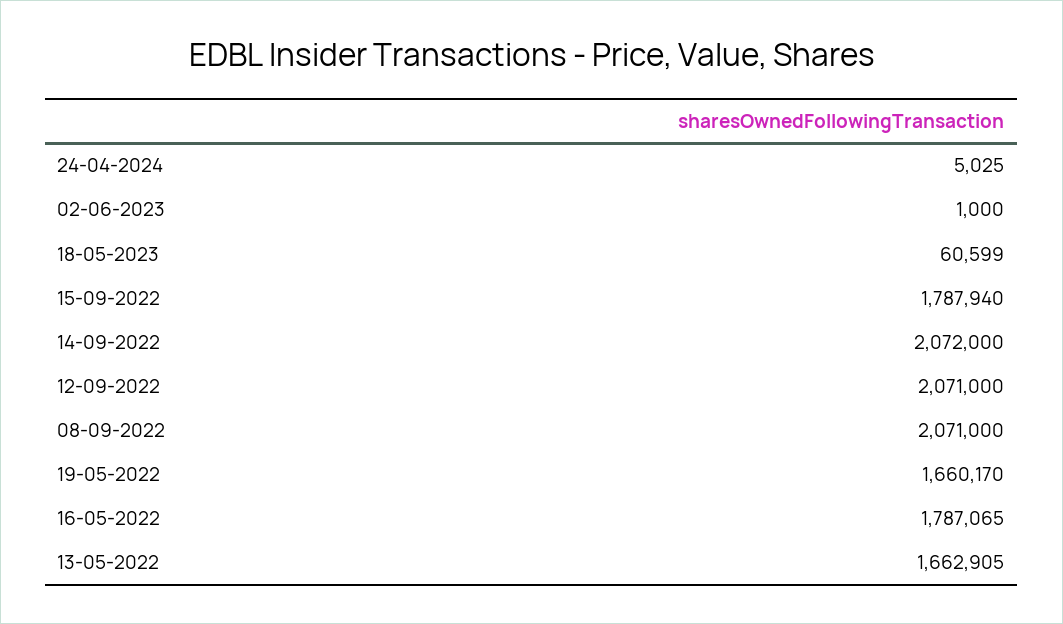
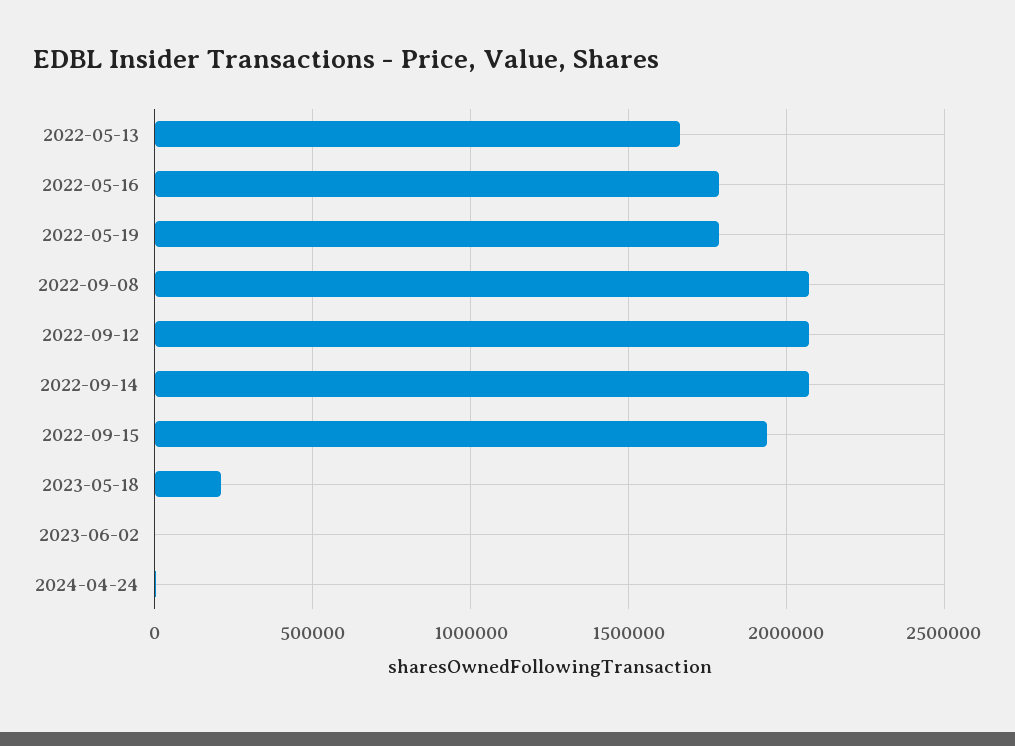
  {
    "24-04-2024": 5025,
    "02-06-2023": 1000,
-   "18-05-2023": 60599,
+   "18-05-2023": 200000,
-   "15-09-2022": 1787940,
+   "15-09-2022": 1950000,
    "14-09-2022": 2072000,
    "12-09-2022": 2071000,
    "08-09-2022": 2071000,
-   "19-05-2022": 1660170,
+   "19-05-2022": 1800000,
    "16-05-2022": 1787065,
    "13-05-2022": 1662905
  }

